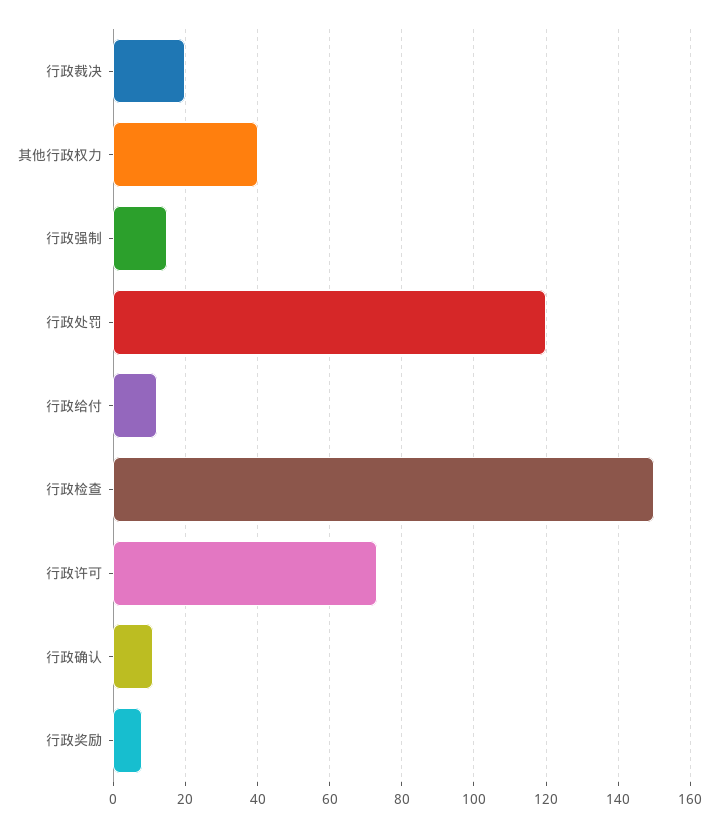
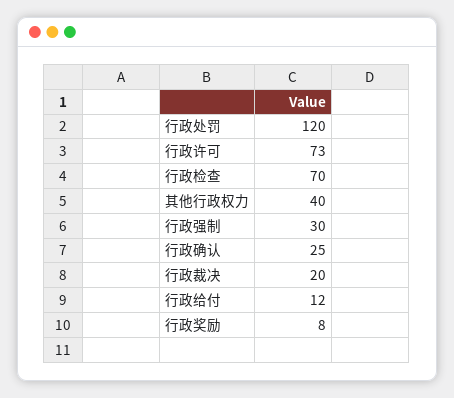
  {
    "行政裁决": 20,
    "其他行政权力": 40,
-   "行政强制": 15,
+   "行政强制": 30,
    "行政处罚": 120,
    "行政给付": 12,
-   "行政检查": 150,
+   "行政检查": 70,
    "行政许可": 73,
-   "行政确认": 10,
+   "行政确认": 25,
    "行政奖励": 8
  }

